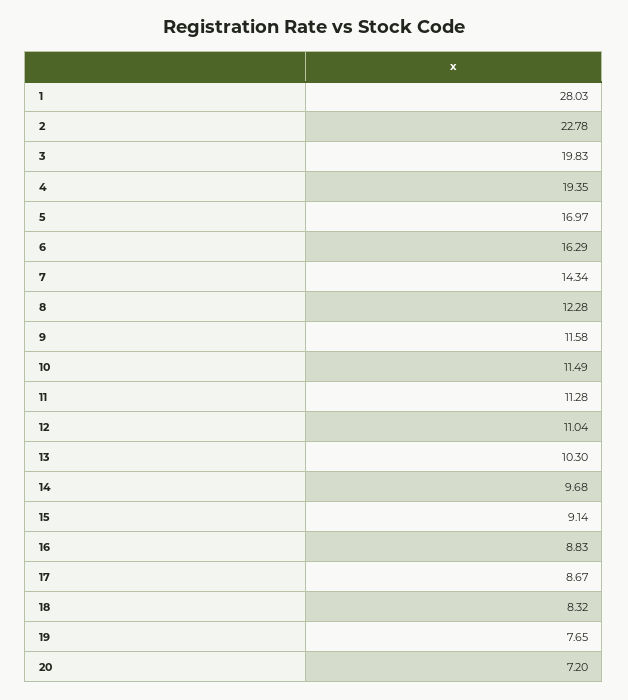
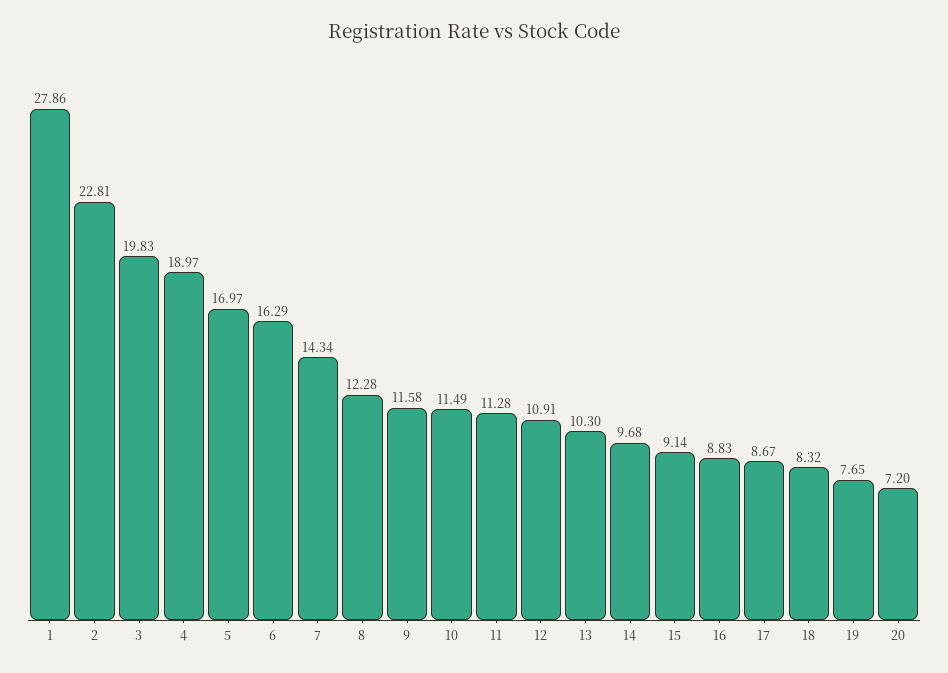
  {
-   "1": 28.03,
+   "1": 27.86,
-   "2": 22.78,
+   "2": 22.81,
    "3": 19.83,
-   "4": 19.35,
+   "4": 18.97,
    "5": 16.97,
    "6": 16.29,
    "7": 14.34,
    "8": 12.28,
    "9": 11.58,
    "10": 11.49,
    "11": 11.28,
-   "12": 11.04,
+   "12": 10.91,
    "13": 10.3,
    "14": 9.68,
    "15": 9.14,
    "16": 8.83,
    "17": 8.67,
    "18": 8.32,
    "19": 7.65,
    "20": 7.2
  }

